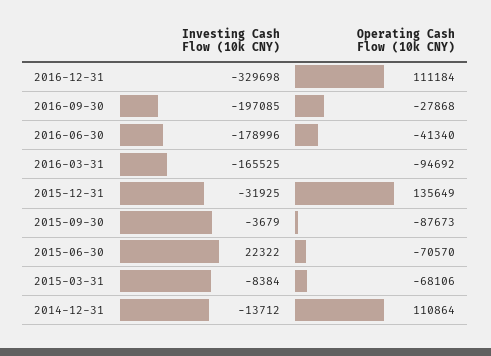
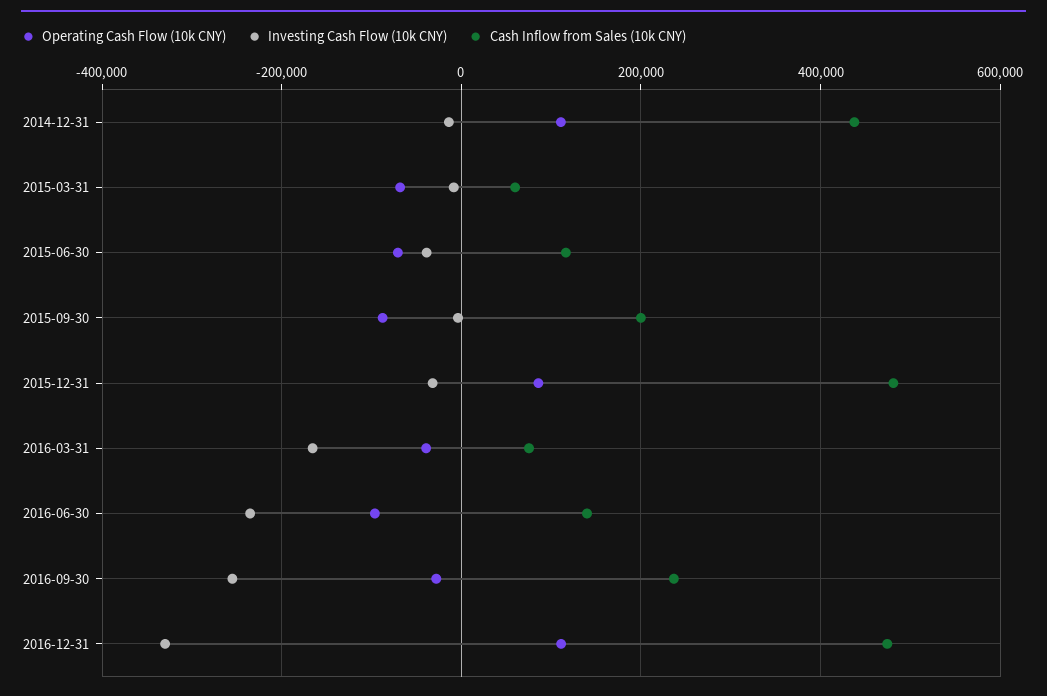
  {
    "Investing Cash Flow (10k CNY)": {
      "2016-12-31": -329698,
-     "2016-09-30": -197085,
+     "2016-09-30": -260000,
-     "2016-06-30": -178996,
+     "2016-06-30": -240000,
      "2016-03-31": -165525,
      "2015-12-31": -31925,
      "2015-09-30": -3679,
-     "2015-06-30": 22322,
+     "2015-06-30": -40000,
      "2015-03-31": -8384,
      "2014-12-31": -13712
    },
    "Operating Cash Flow (10k CNY)": {
      "2016-12-31": 111184,
      "2016-09-30": -27868,
-     "2016-06-30": -41340,
+     "2016-06-30": -100000,
-     "2016-03-31": -94692,
+     "2016-03-31": -40000,
-     "2015-12-31": 135649,
+     "2015-12-31": 80000,
      "2015-09-30": -87673,
      "2015-06-30": -70570,
      "2015-03-31": -68106,
      "2014-12-31": 110864
-   }
+   },
+   "Cash Inflow from Sales (10k CNY)": {
+     "2014-12-31": 440000,
+     "2015-03-31": 60000,
+     "2015-06-30": 120000,
+     "2015-09-30": 200000,
+     "2015-12-31": 480000,
+     "2016-03-31": 80000,
+     "2016-06-30": 140000,
+     "2016-09-30": 240000,
+     "2016-12-31": 480000
+   }
  }

